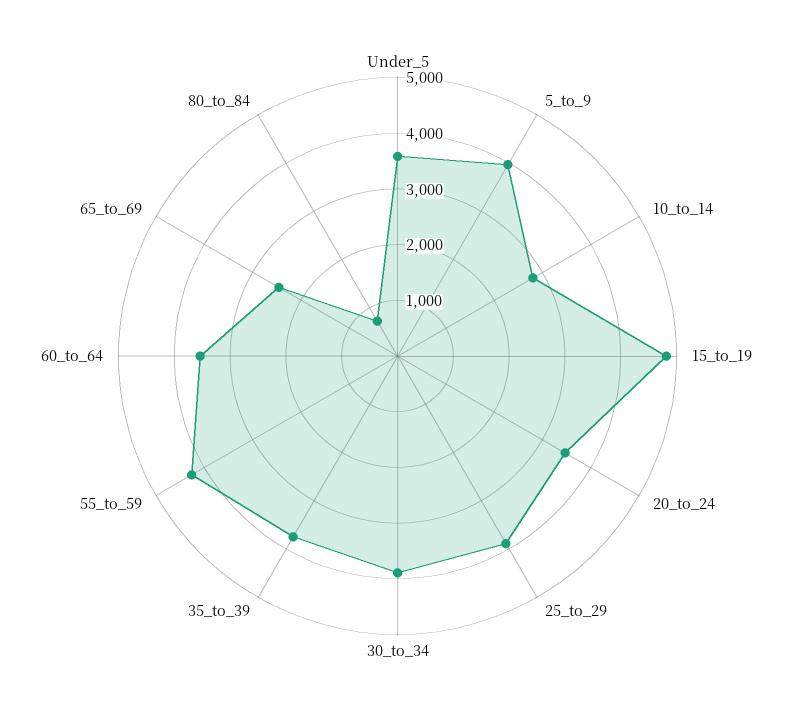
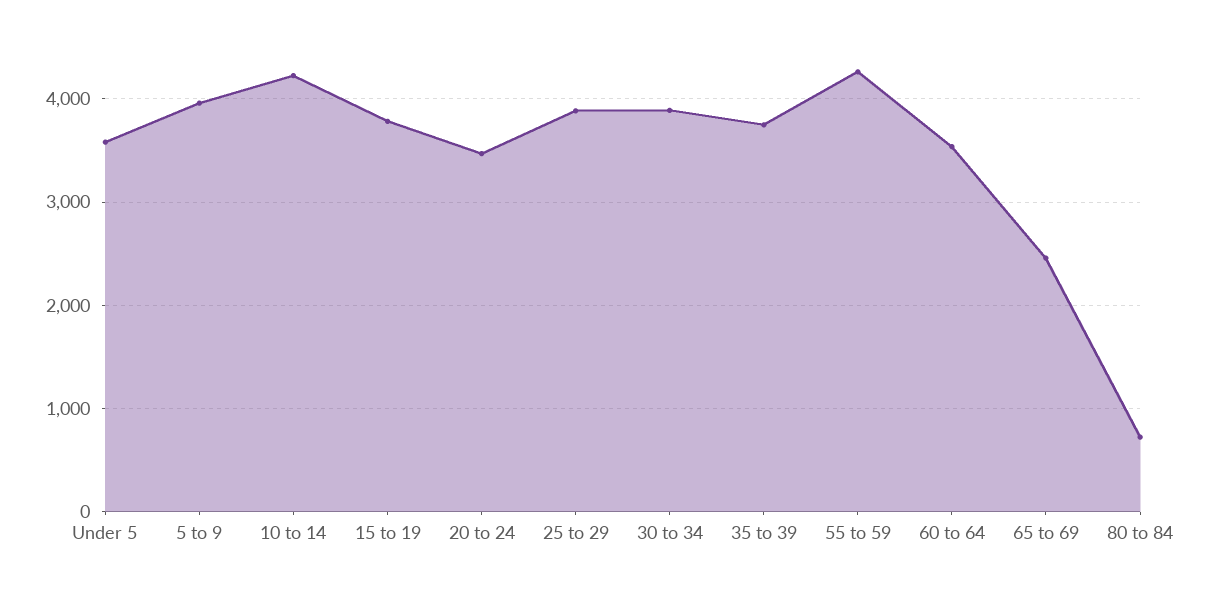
  {
    "Under_5": 3600,
    "5_to_9": 4000,
-   "10_to_14": 2800,
+   "10_to_14": 4200,
-   "15_to_19": 4800,
+   "15_to_19": 3800,
    "20_to_24": 3500,
    "25_to_29": 3900,
    "30_to_34": 3900,
    "35_to_39": 3700,
    "55_to_59": 4300,
    "60_to_64": 3500,
    "65_to_69": 2500,
    "80_to_84": 700
  }

